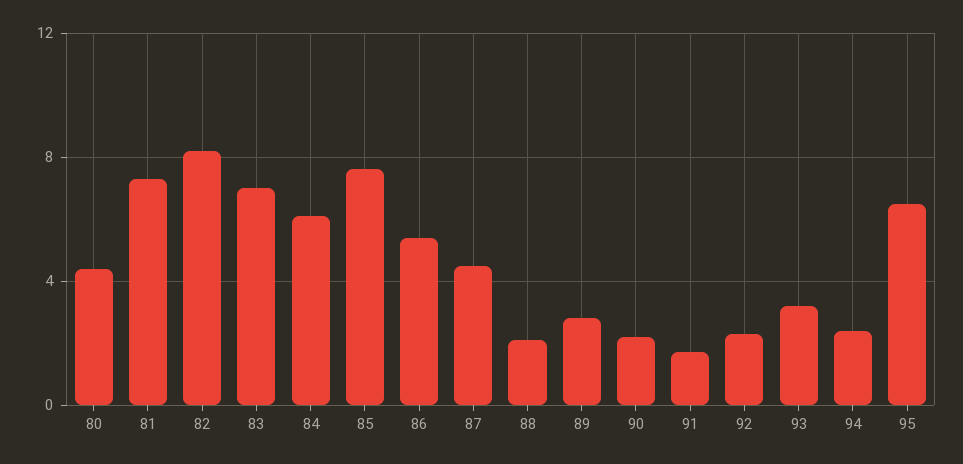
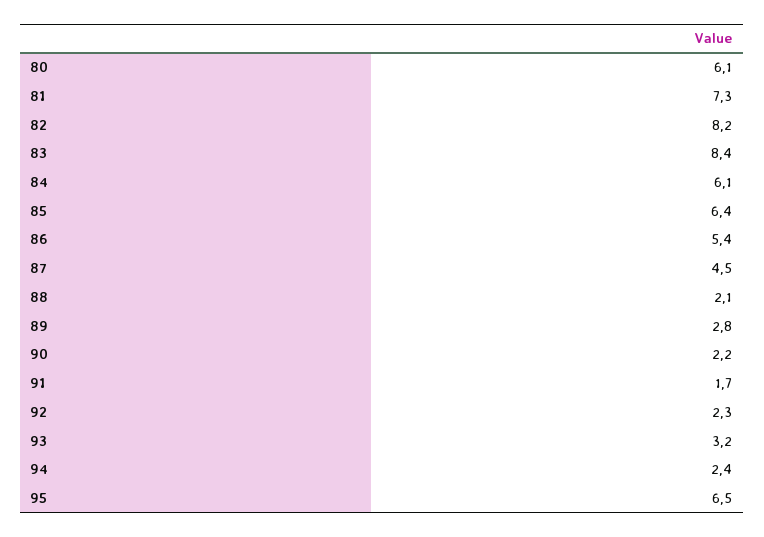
  {
-   "80": 4.5,
+   "80": 6.1,
    "81": 7.3,
    "82": 8.2,
-   "83": 7,
+   "83": 8.4,
    "84": 6.1,
-   "85": 7.5,
+   "85": 6.4,
    "86": 5.4,
    "87": 4.5,
    "88": 2.1,
    "89": 2.8,
    "90": 2.2,
    "91": 1.7,
    "92": 2.3,
    "93": 3.2,
    "94": 2.4,
    "95": 6.5
  }

